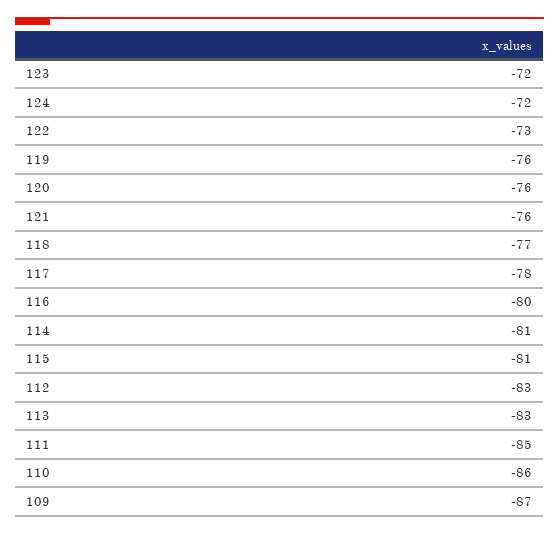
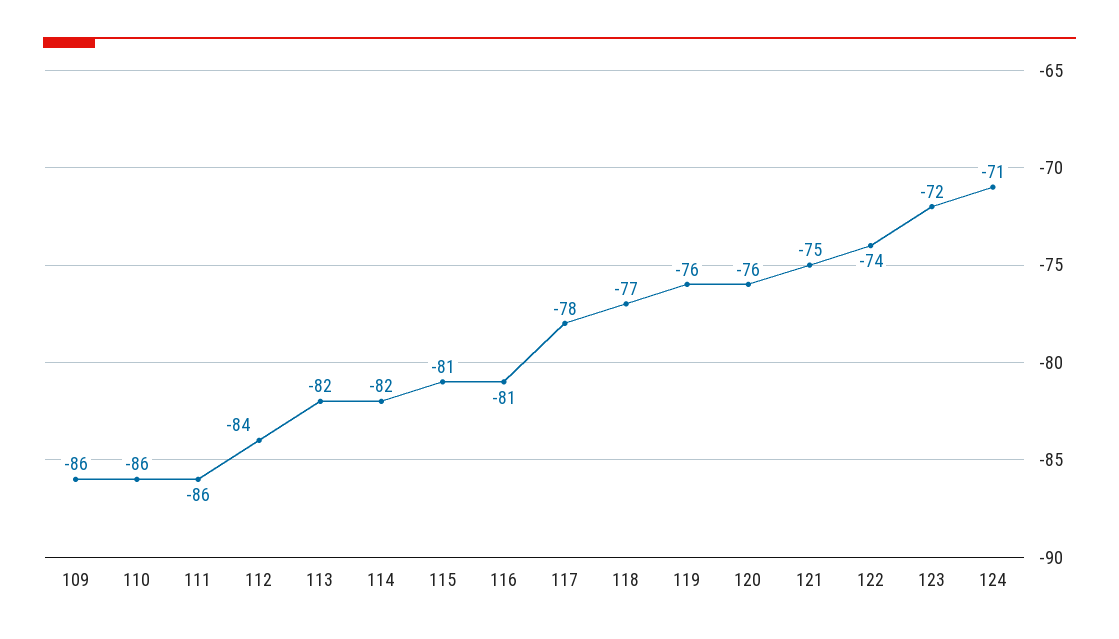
  {
    "123": -72,
-   "124": -72,
+   "124": -71,
-   "122": -73,
+   "122": -74,
    "119": -76,
    "120": -76,
-   "121": -76,
+   "121": -75,
    "118": -77,
    "117": -78,
-   "116": -80,
+   "116": -81,
-   "114": -81,
+   "114": -82,
    "115": -81,
-   "112": -83,
+   "112": -84,
-   "113": -83,
+   "113": -82,
-   "111": -85,
+   "111": -86,
    "110": -86,
-   "109": -87
+   "109": -86
  }

